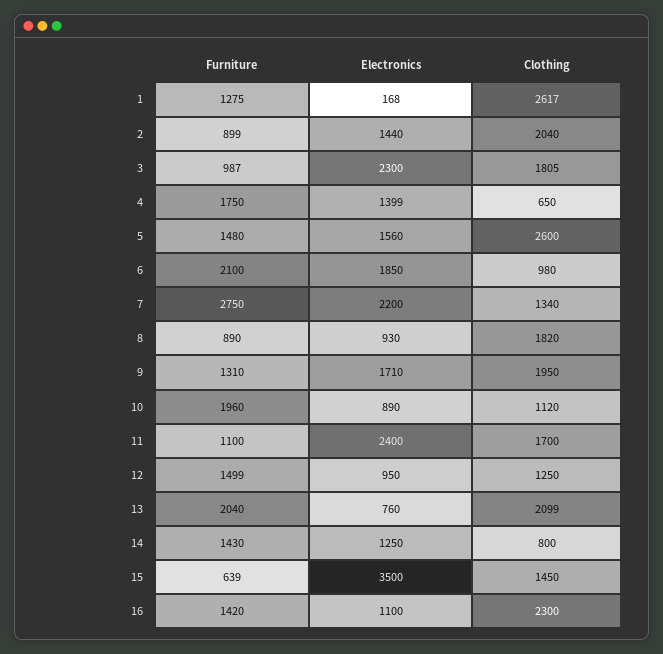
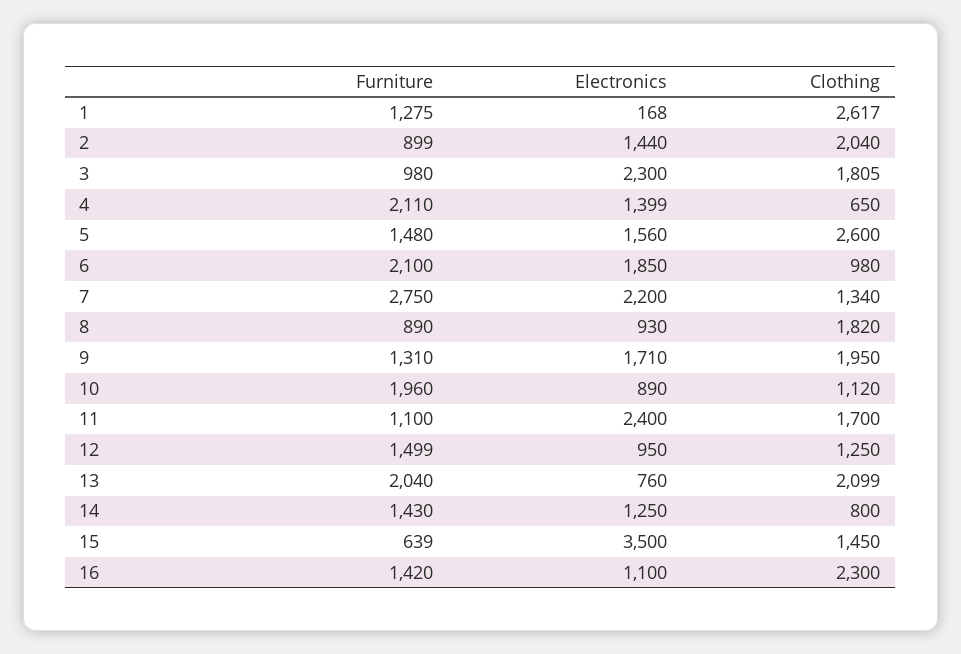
  {
    "Furniture": {
      "1": 1275,
      "2": 899,
-     "3": 987,
+     "3": 980,
-     "4": 1750,
+     "4": 2110,
      "5": 1480,
      "6": 2100,
      "7": 2750,
      "8": 890,
      "9": 1310,
      "10": 1960,
      "11": 1100,
      "12": 1499,
      "13": 2040,
      "14": 1430,
      "15": 639,
      "16": 1420
    },
    "Electronics": {
      "1": 168,
      "2": 1440,
      "3": 2300,
      "4": 1399,
      "5": 1560,
      "6": 1850,
      "7": 2200,
      "8": 930,
      "9": 1710,
      "10": 890,
      "11": 2400,
      "12": 950,
      "13": 760,
      "14": 1250,
      "15": 3500,
      "16": 1100
    },
    "Clothing": {
      "1": 2617,
      "2": 2040,
      "3": 1805,
      "4": 650,
      "5": 2600,
      "6": 980,
      "7": 1340,
      "8": 1820,
      "9": 1950,
      "10": 1120,
      "11": 1700,
      "12": 1250,
      "13": 2099,
      "14": 800,
      "15": 1450,
      "16": 2300
    }
  }

